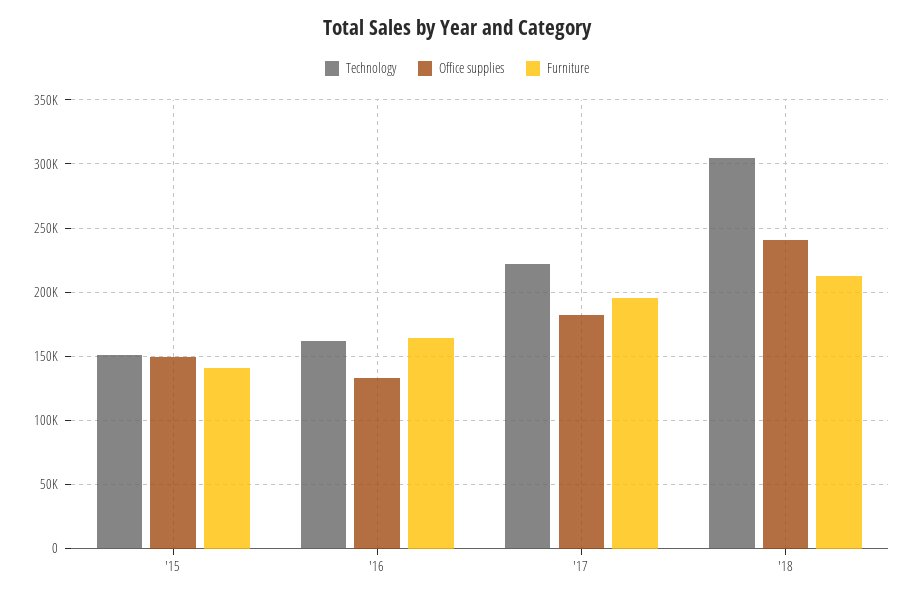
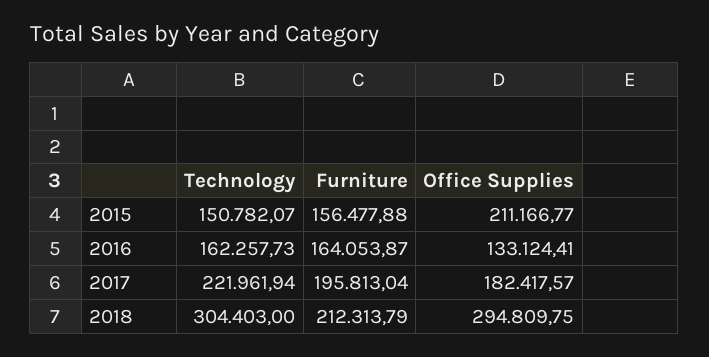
  {
    "Technology": {
      "'15": 150782.07,
      "'16": 162257.73,
      "'17": 221961.94,
      "'18": 304403
    },
    "Office supplies": {
-     "'15": 150000,
+     "'15": 211166.77,
      "'16": 133124.41,
      "'17": 182417.57,
-     "'18": 240000
+     "'18": 294809.75
    },
    "Furniture": {
-     "'15": 140000,
+     "'15": 156477.88,
      "'16": 164053.87,
      "'17": 195813.04,
      "'18": 212313.79
    }
  }

